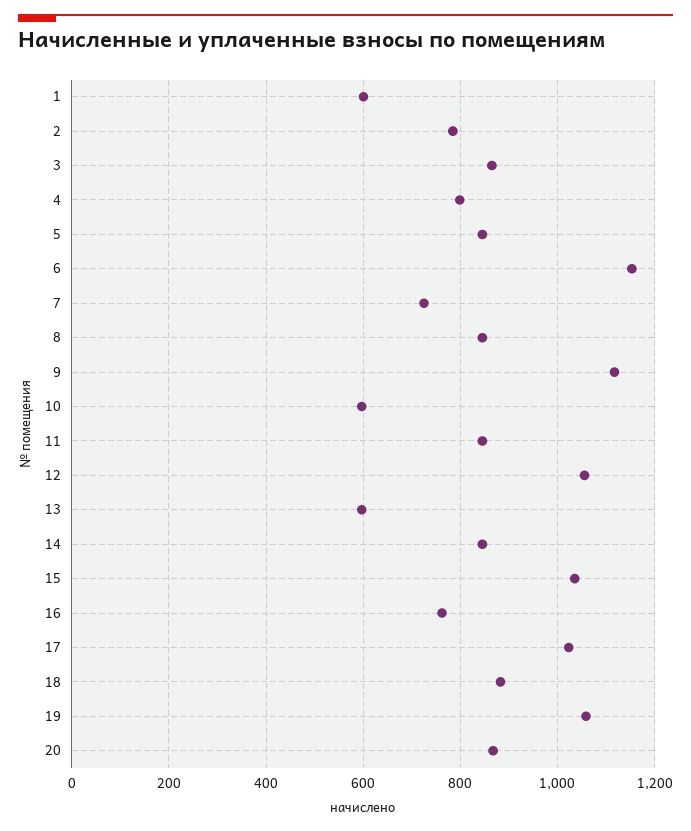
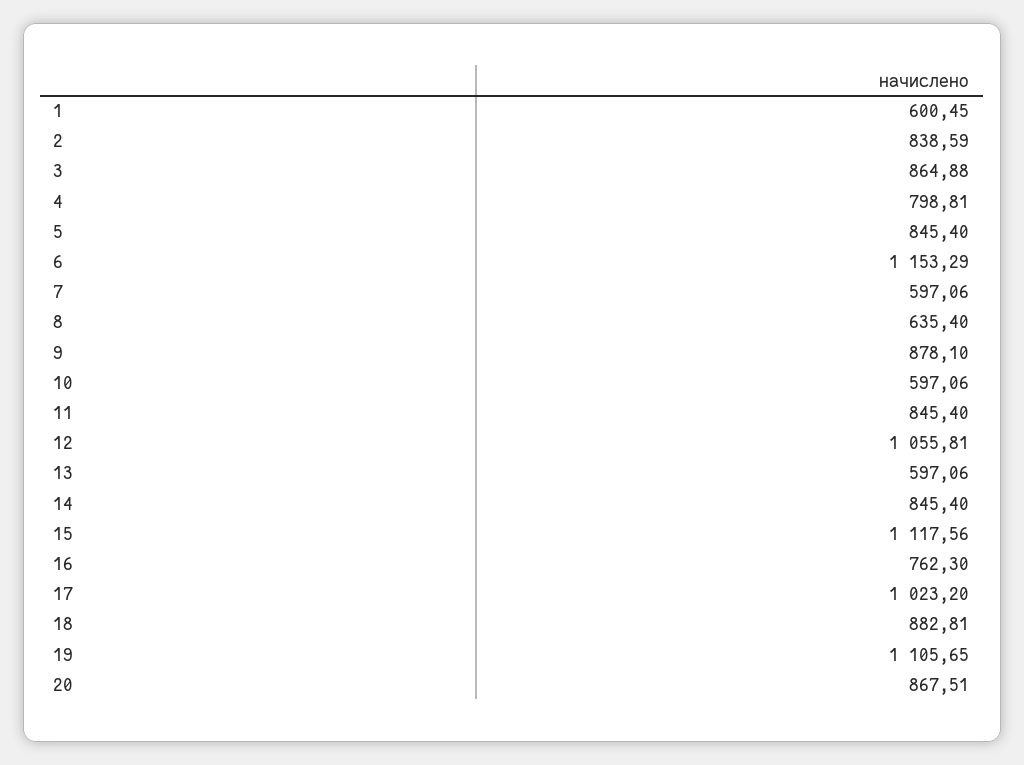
  {
    "1": 600.45,
-   "2": 780,
+   "2": 838.59,
    "3": 864.88,
    "4": 798.81,
    "5": 845.4,
    "6": 1153.29,
-   "7": 720,
+   "7": 597.06,
-   "8": 840,
+   "8": 635.4,
-   "9": 1120,
+   "9": 878.1,
    "10": 597.06,
    "11": 845.4,
    "12": 1055.81,
    "13": 597.06,
    "14": 845.4,
-   "15": 1040,
+   "15": 1117.56,
    "16": 762.3,
    "17": 1023.2,
    "18": 882.81,
-   "19": 1060,
+   "19": 1105.65,
    "20": 867.51
  }

